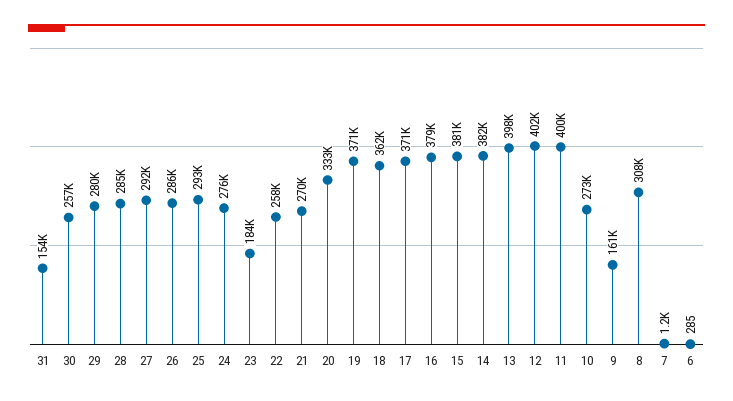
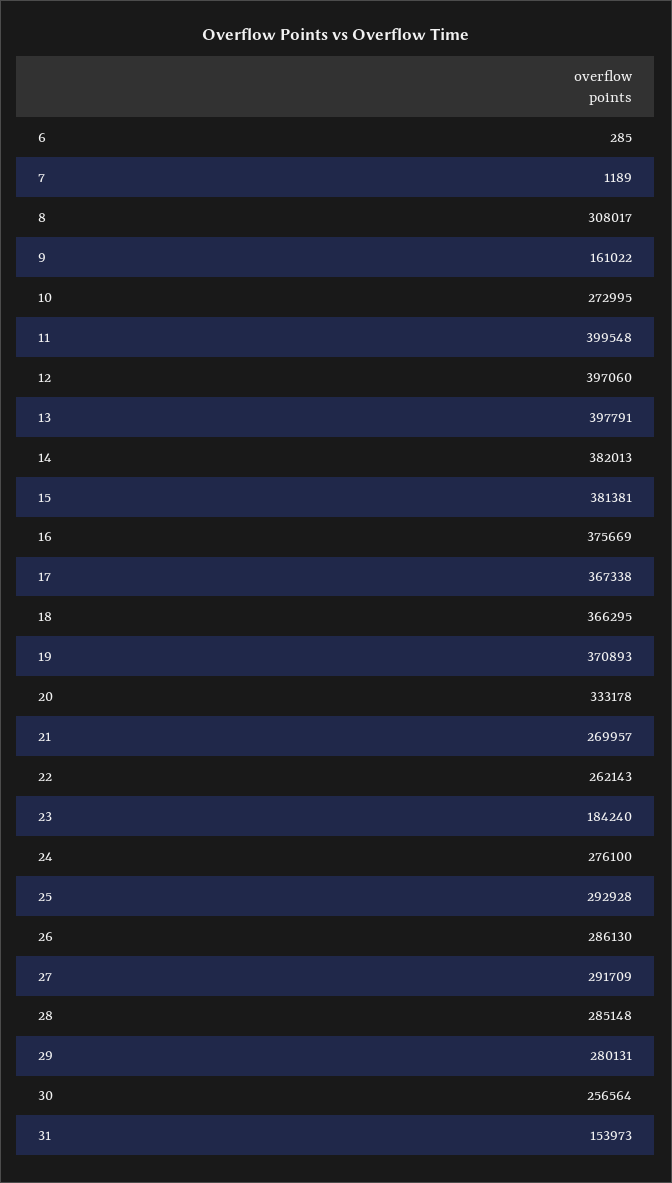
  {
    "31": 153973,
    "30": 256564,
    "29": 280131,
    "28": 285148,
    "27": 291709,
    "26": 286130,
    "25": 292928,
    "24": 276100,
    "23": 184240,
-   "22": 258000,
+   "22": 262143,
    "21": 269957,
    "20": 333178,
    "19": 370893,
-   "18": 362000,
+   "18": 366295,
-   "17": 371000,
+   "17": 367338,
-   "16": 379000,
+   "16": 375669,
    "15": 381381,
    "14": 382013,
    "13": 397791,
-   "12": 402000,
+   "12": 397060,
    "11": 399548,
    "10": 272995,
    "9": 161022,
    "8": 308017,
    "7": 1189,
    "6": 285
  }

